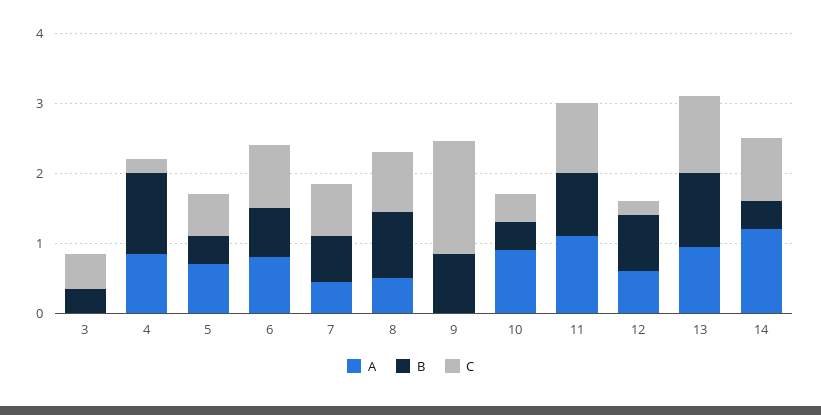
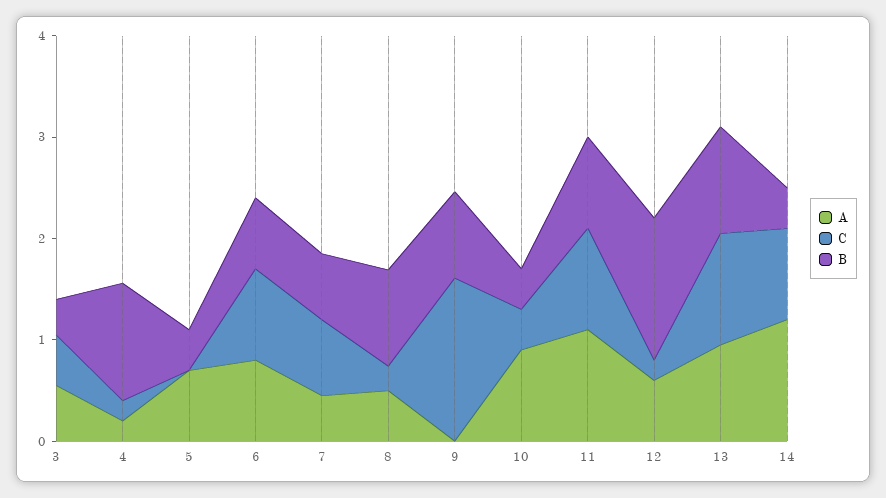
  {
    "A": {
-     "3": 0,
+     "3": 0.6,
-     "4": 0.8,
+     "4": 0.2,
      "5": 0.8,
      "6": 0.8,
      "7": 0.4,
      "8": 0.6,
      "9": 0,
      "10": 1,
      "11": 1.2,
      "12": 0.6,
      "13": 1,
      "14": 1.2
    },
    "B": {
      "3": 0.4,
      "4": 1.2,
      "5": 0.4,
      "6": 0.8,
      "7": 0.6,
      "8": 1,
      "9": 0.8,
      "10": 0.4,
      "11": 1,
-     "12": 0.8,
+     "12": 1.4,
      "13": 1,
      "14": 0.4
    },
    "C": {
      "3": 0.6,
      "4": 0.2,
-     "5": 0.6,
+     "5": 0,
      "6": 1,
      "7": 0.8,
-     "8": 0.8,
+     "8": 0.2,
      "9": 1.6,
      "10": 0.4,
      "11": 1,
      "12": 0.2,
      "13": 1.2,
      "14": 1
    }
  }

